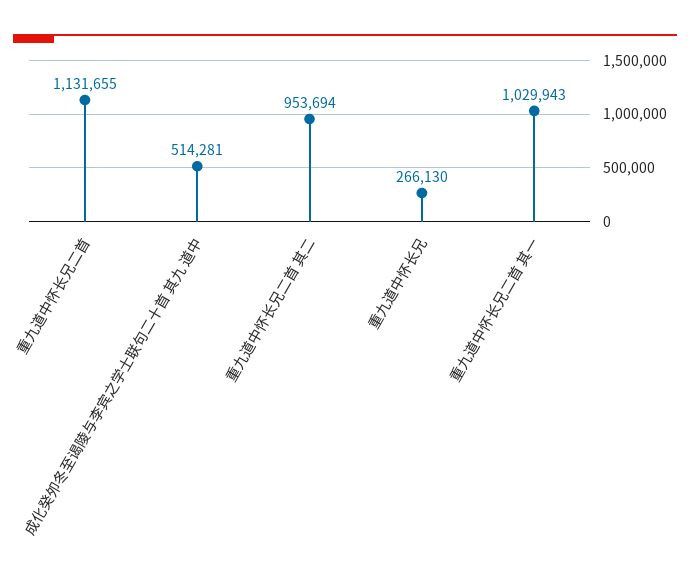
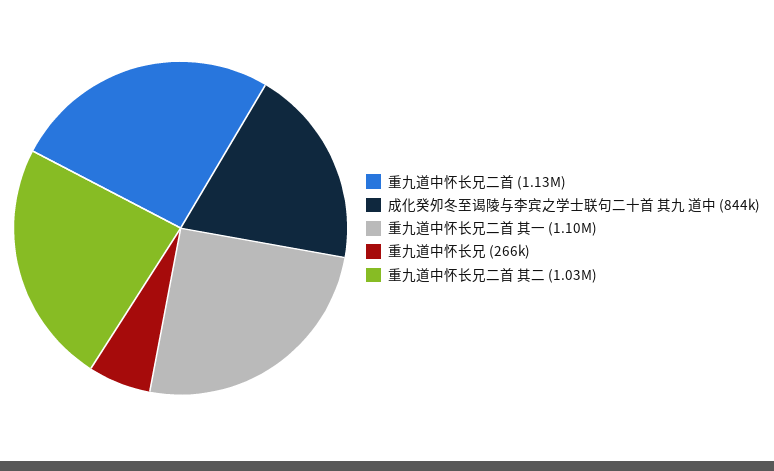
  {
    "重九道中怀长兄二首": 1131655,
-   "成化癸夘冬至谒陵与李宾之学士联句二十首 其九 道中": 514281,
+   "成化癸夘冬至谒陵与李宾之学士联句二十首 其九 道中": 844000,
-   "重九道中怀长兄二首 其二": 953694,
+   "重九道中怀长兄二首 其二": 1030000,
    "重九道中怀长兄": 266130,
-   "重九道中怀长兄二首 其一": 1029943
+   "重九道中怀长兄二首 其一": 1100000
  }

